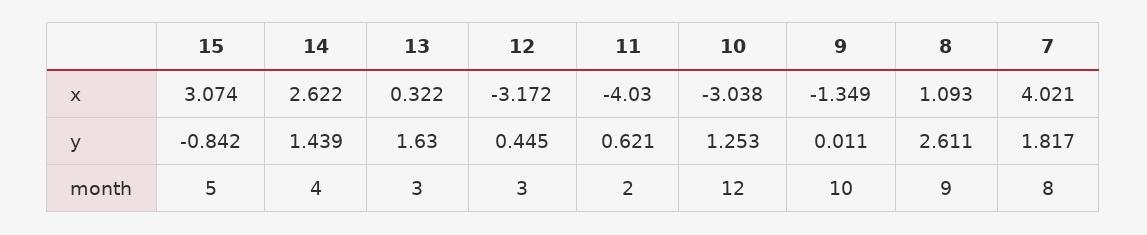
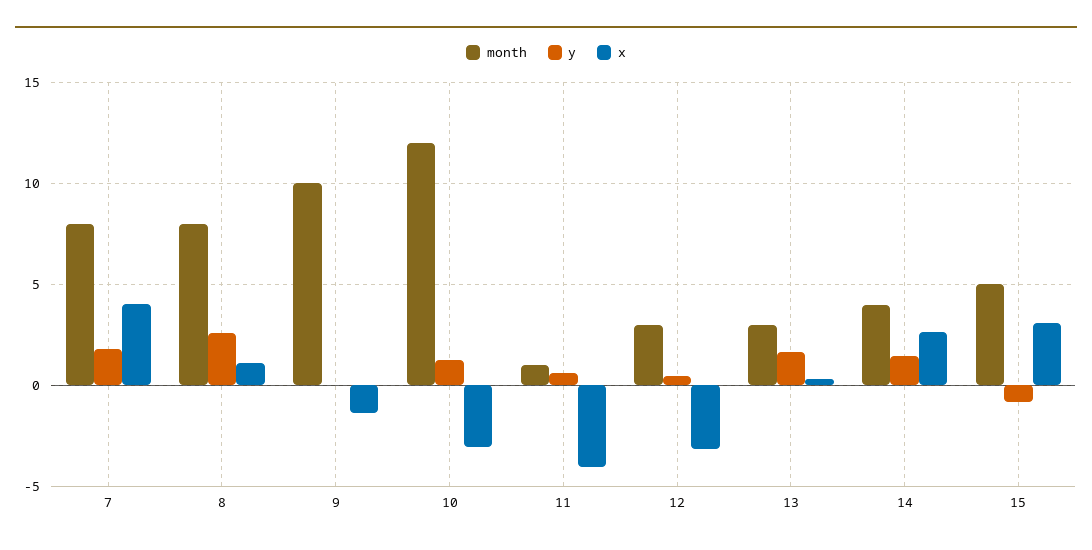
  {
    "x": {
      "15": 3.074,
      "14": 2.622,
      "13": 0.322,
      "12": -3.172,
      "11": -4.03,
      "10": -3.038,
      "9": -1.349,
      "8": 1.093,
      "7": 4.021
    },
    "y": {
      "15": -0.842,
      "14": 1.439,
      "13": 1.63,
      "12": 0.445,
      "11": 0.621,
      "10": 1.253,
      "9": 0.011,
      "8": 2.611,
      "7": 1.817
    },
    "month": {
      "15": 5,
      "14": 4,
      "13": 3,
      "12": 3,
-     "11": 2,
+     "11": 1,
      "10": 12,
      "9": 10,
-     "8": 9,
+     "8": 8,
      "7": 8
    }
  }

